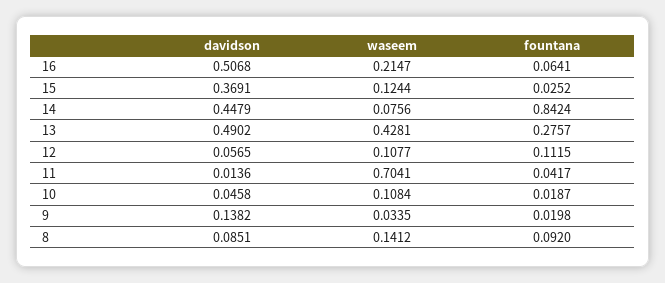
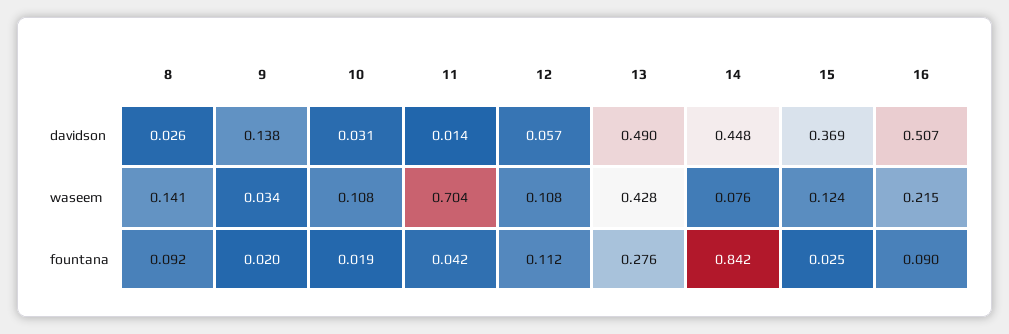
  {
    "davidson": {
      "16": 0.5068,
      "15": 0.3691,
      "14": 0.4479,
      "13": 0.4902,
      "12": 0.0565,
      "11": 0.0136,
-     "10": 0.0458,
+     "10": 0.031,
      "9": 0.1382,
-     "8": 0.0851
+     "8": 0.026
    },
    "waseem": {
      "16": 0.2147,
      "15": 0.1244,
      "14": 0.0756,
      "13": 0.4281,
      "12": 0.1077,
      "11": 0.7041,
      "10": 0.1084,
      "9": 0.0335,
      "8": 0.1412
    },
    "fountana": {
-     "16": 0.0641,
+     "16": 0.09,
      "15": 0.0252,
      "14": 0.8424,
      "13": 0.2757,
      "12": 0.1115,
      "11": 0.0417,
      "10": 0.0187,
      "9": 0.0198,
      "8": 0.092
    }
  }

